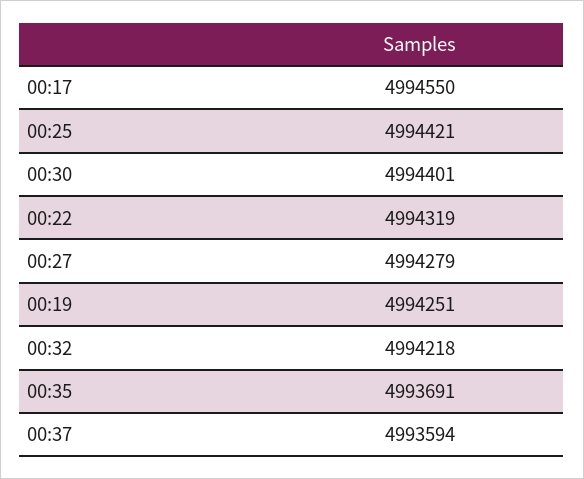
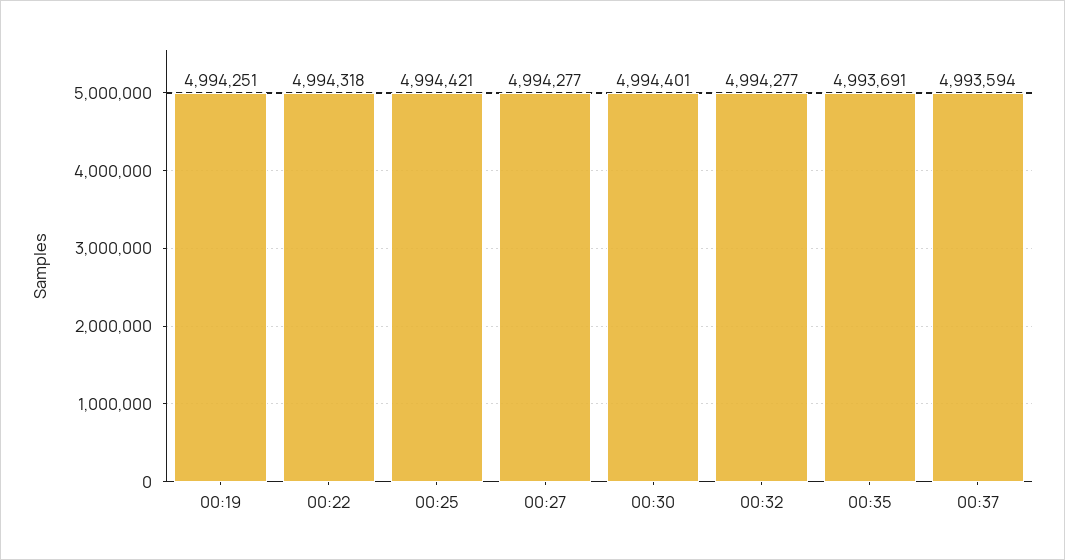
  {
-   "00:17": 4994550,
    "00:25": 4994421,
    "00:30": 4994401,
-   "00:22": 4994319,
+   "00:22": 4994318,
-   "00:27": 4994279,
+   "00:27": 4994277,
    "00:19": 4994251,
-   "00:32": 4994218,
+   "00:32": 4994277,
    "00:35": 4993691,
    "00:37": 4993594
  }

